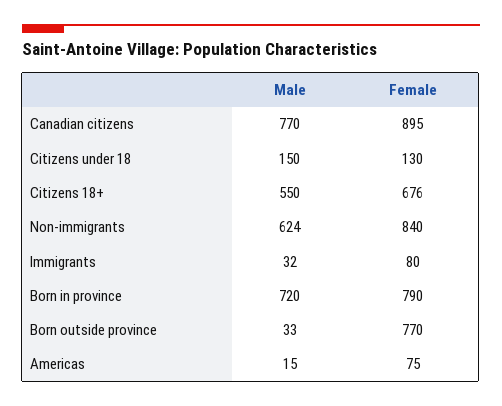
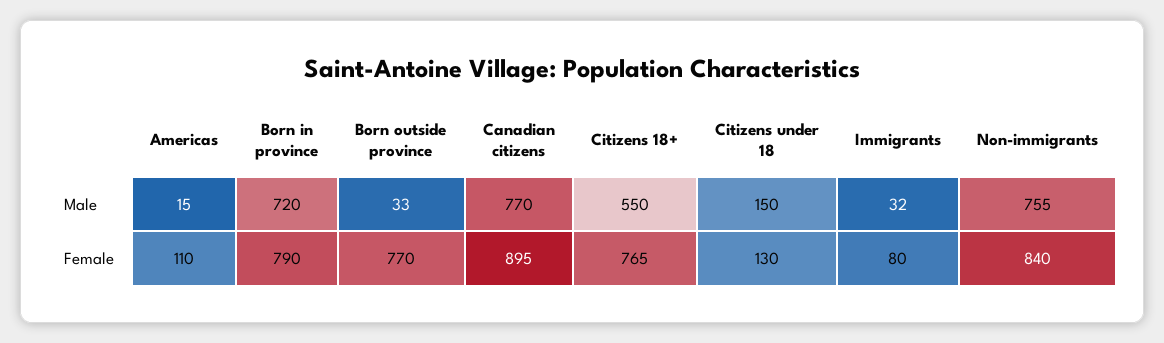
  {
    "Male": {
      "Canadian citizens": 770,
      "Citizens under 18": 150,
      "Citizens 18+": 550,
-     "Non-immigrants": 624,
+     "Non-immigrants": 755,
      "Immigrants": 32,
      "Born in province": 720,
      "Born outside province": 33,
      "Americas": 15
    },
    "Female": {
      "Canadian citizens": 895,
      "Citizens under 18": 130,
-     "Citizens 18+": 676,
+     "Citizens 18+": 765,
      "Non-immigrants": 840,
      "Immigrants": 80,
      "Born in province": 790,
      "Born outside province": 770,
-     "Americas": 75
+     "Americas": 110
    }
  }

